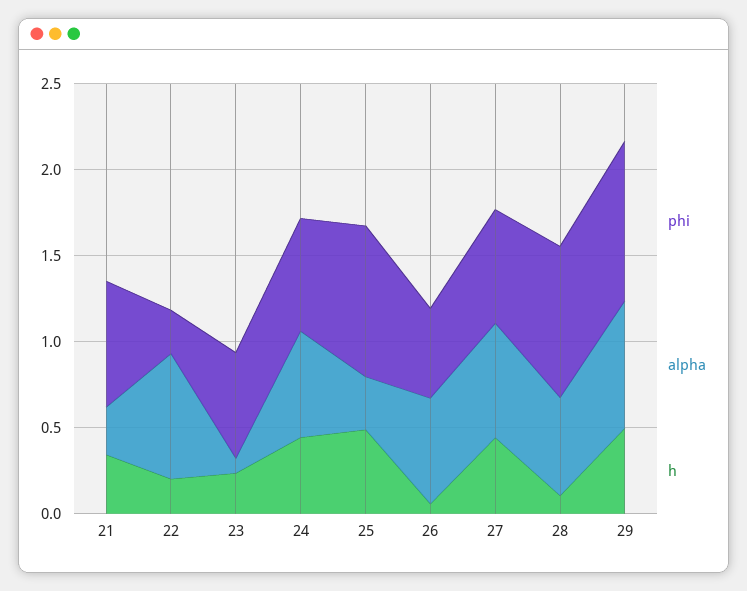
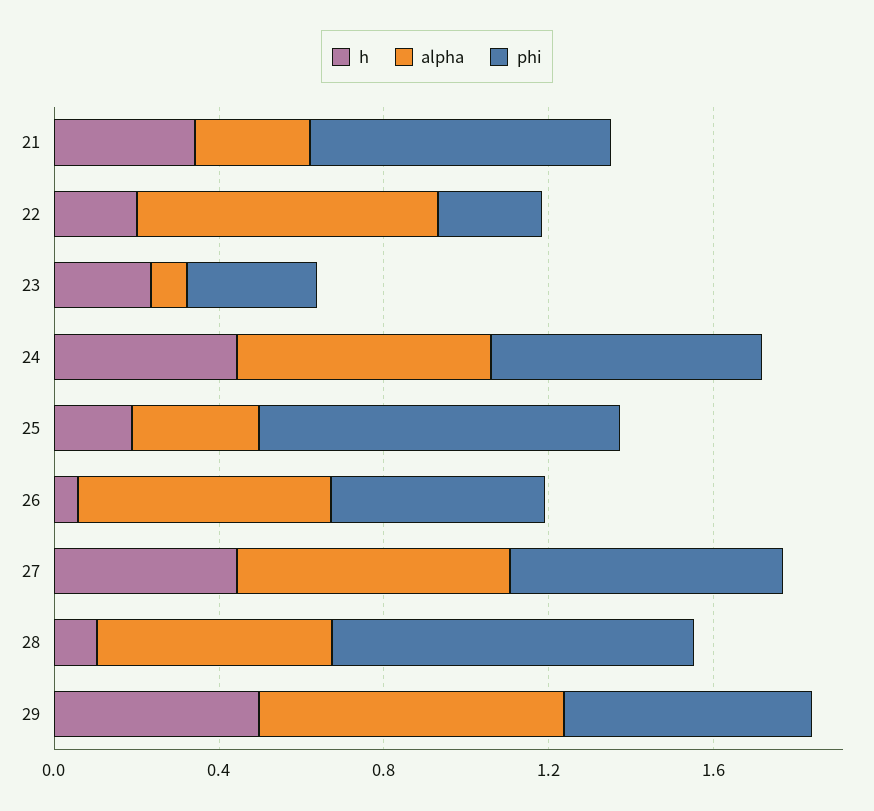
  {
    "phi": {
      "21": 0.7,
      "22": 0.3,
-     "23": 0.6,
+     "23": 0.3,
      "24": 0.7,
      "25": 0.9,
      "26": 0.5,
      "27": 0.7,
      "28": 0.9,
-     "29": 0.9
+     "29": 0.6
    },
    "alpha": {
      "21": 0.3,
      "22": 0.7,
      "23": 0.1,
      "24": 0.6,
      "25": 0.3,
      "26": 0.6,
      "27": 0.7,
      "28": 0.6,
      "29": 0.7
    },
    "h": {
      "21": 0.3,
      "22": 0.2,
      "23": 0.2,
      "24": 0.4,
-     "25": 0.5,
+     "25": 0.2,
      "26": 0.1,
      "27": 0.4,
      "28": 0.1,
      "29": 0.5
    }
  }

